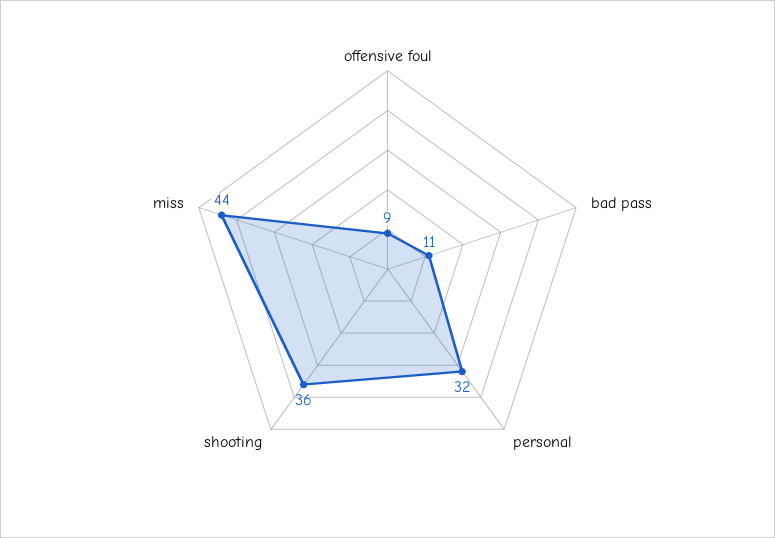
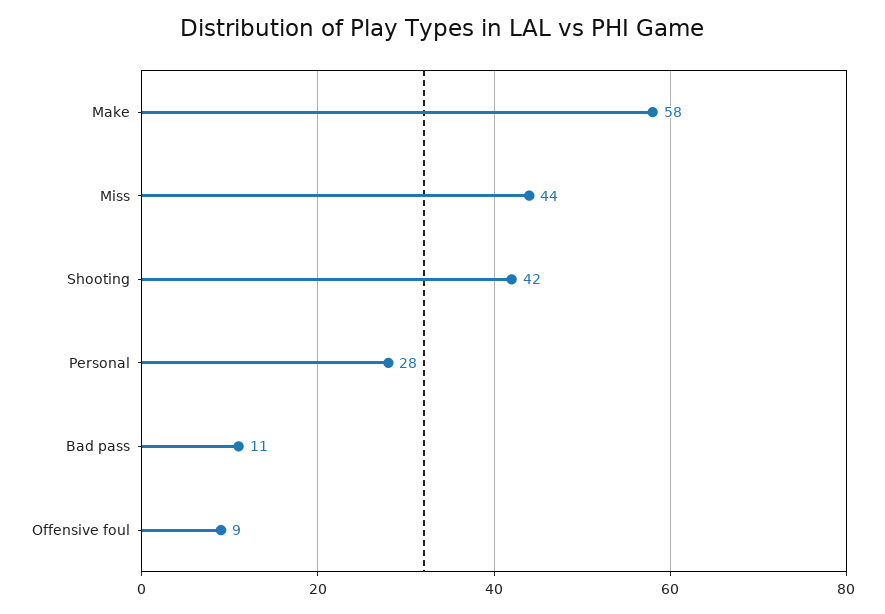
  {
    "offensive foul": 9,
    "bad pass": 11,
-   "personal": 32,
+   "personal": 28,
-   "shooting": 36,
+   "shooting": 42,
-   "miss": 44
+   "miss": 44,
+   "Make": 58
  }

